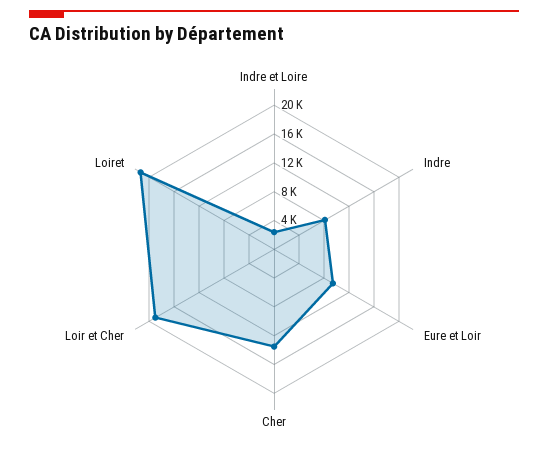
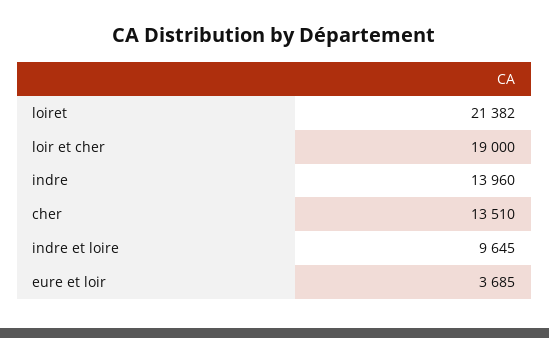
  {
-   "Indre et Loire": 2000,
+   "Indre et Loire": 9645,
-   "Indre": 8000,
+   "Indre": 13960,
-   "Eure et Loir": 10000,
+   "Eure et Loir": 3685,
    "Cher": 13510,
    "Loir et Cher": 19000,
    "Loiret": 21382
  }

